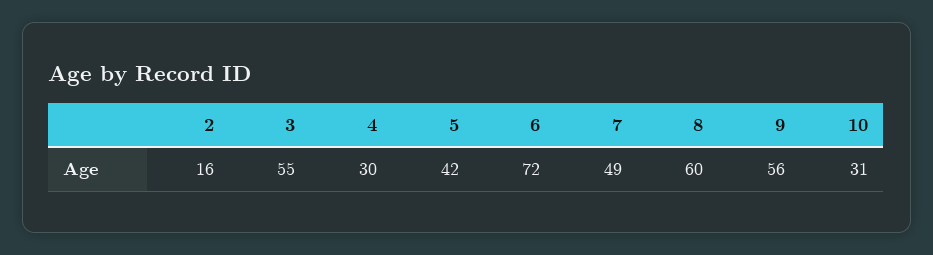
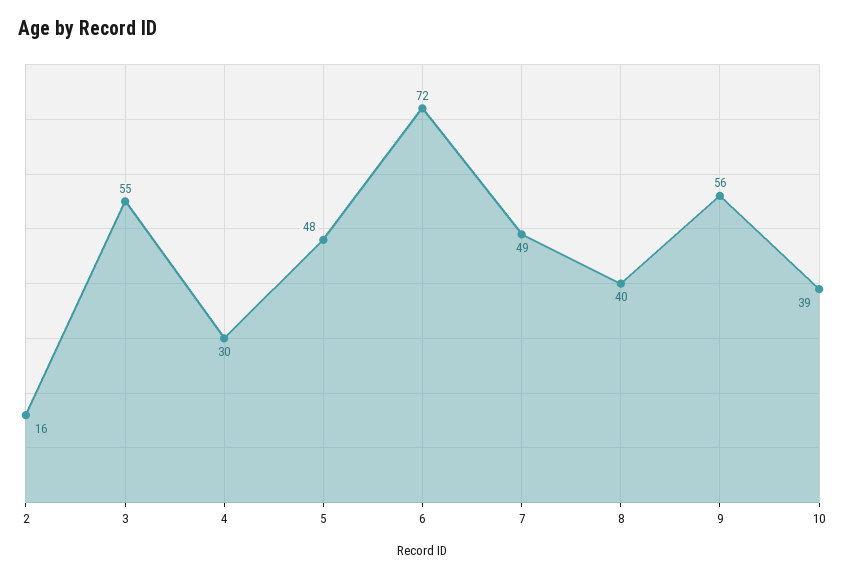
  {
    "2": 16,
    "3": 55,
    "4": 30,
-   "5": 42,
+   "5": 48,
    "6": 72,
    "7": 49,
-   "8": 60,
+   "8": 40,
    "9": 56,
-   "10": 31
+   "10": 39
  }

